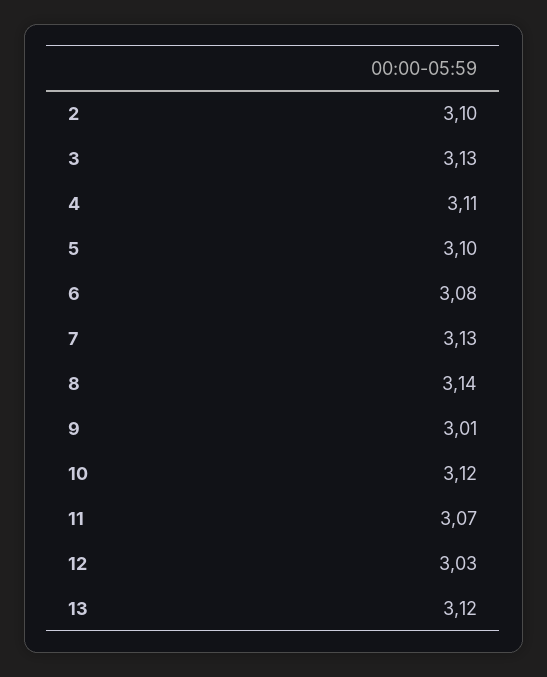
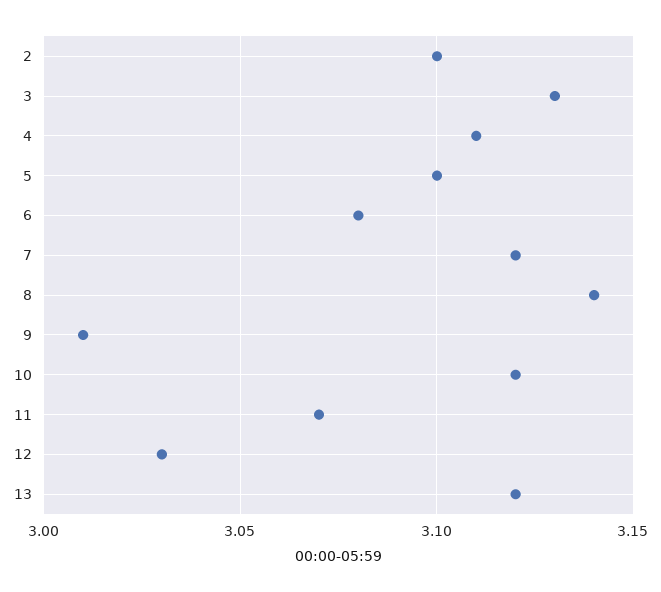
  {
    "2": 3.1,
    "3": 3.13,
    "4": 3.11,
    "5": 3.1,
    "6": 3.08,
-   "7": 3.13,
+   "7": 3.12,
    "8": 3.14,
    "9": 3.01,
    "10": 3.12,
    "11": 3.07,
    "12": 3.03,
    "13": 3.12
  }

